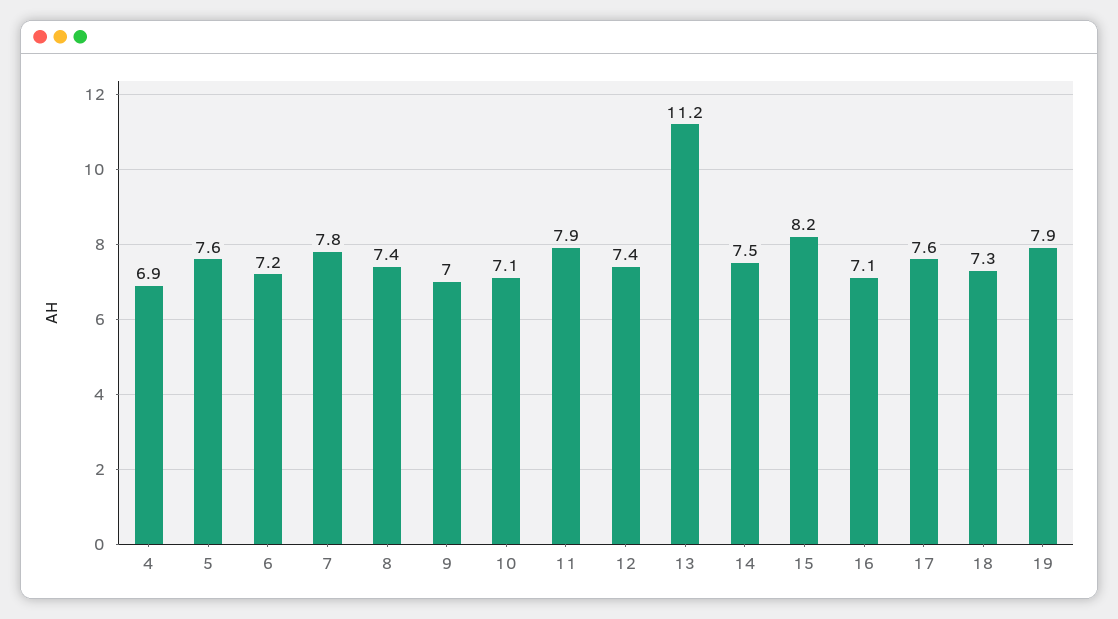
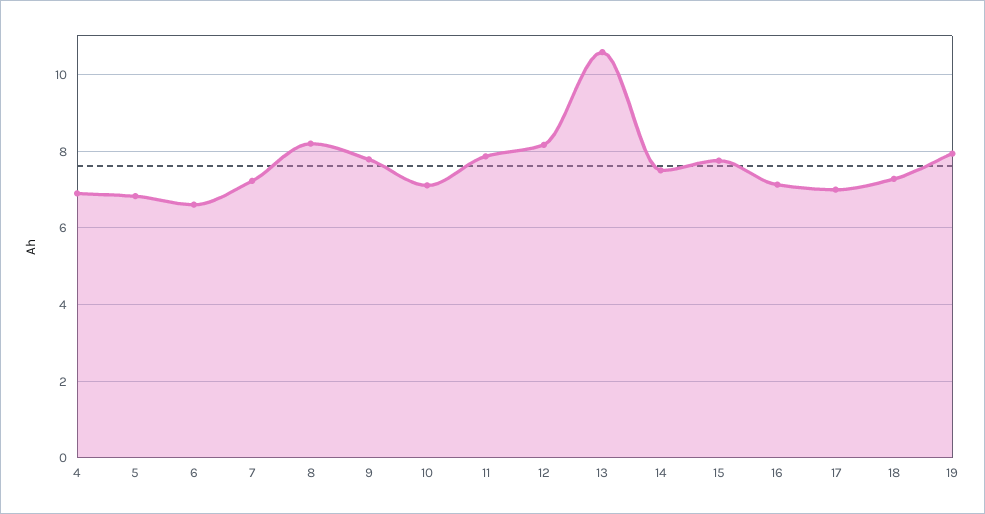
  {
    "4": 6.9,
-   "5": 7.6,
+   "5": 6.8,
-   "6": 7.2,
+   "6": 6.6,
-   "7": 7.8,
+   "7": 7.2,
-   "8": 7.4,
+   "8": 8.2,
-   "9": 7,
+   "9": 7.8,
    "10": 7.1,
    "11": 7.9,
-   "12": 7.4,
+   "12": 8.2,
-   "13": 11.2,
+   "13": 10.6,
    "14": 7.5,
-   "15": 8.2,
+   "15": 7.8,
    "16": 7.1,
-   "17": 7.6,
+   "17": 7,
    "18": 7.3,
    "19": 7.9
  }

